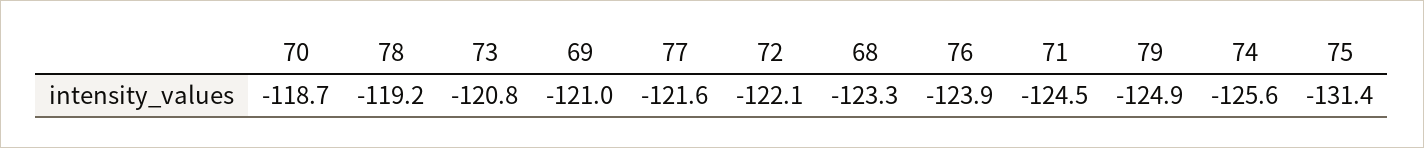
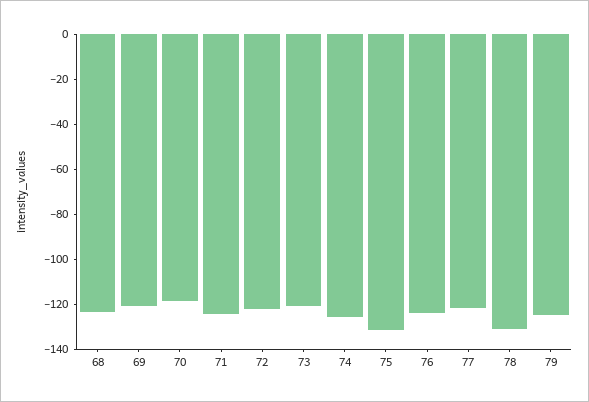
  {
    "70": -118.7,
-   "78": -119.2,
+   "78": -130,
    "73": -120.8,
    "69": -121,
    "77": -121.6,
    "72": -122.1,
    "68": -123.3,
    "76": -123.9,
    "71": -124.5,
    "79": -124.9,
    "74": -125.6,
    "75": -131.4
  }

